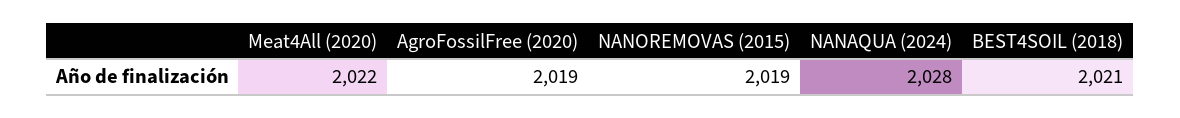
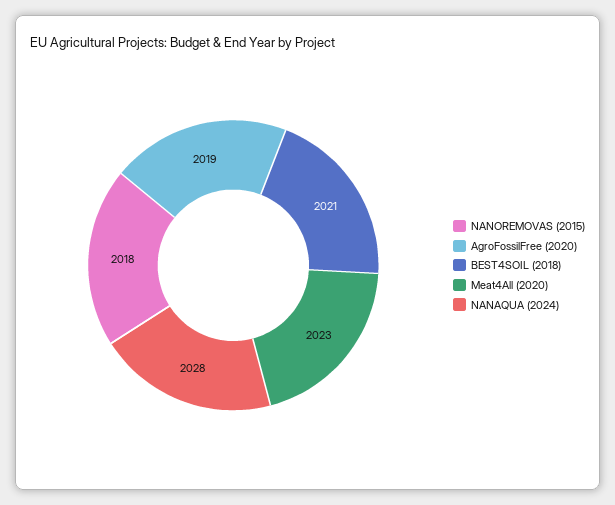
  {
-   "Meat4All (2020)": 2022,
+   "Meat4All (2020)": 2023,
    "AgroFossilFree (2020)": 2019,
-   "NANOREMOVAS (2015)": 2019,
+   "NANOREMOVAS (2015)": 2018,
    "NANAQUA (2024)": 2028,
    "BEST4SOIL (2018)": 2021
  }

